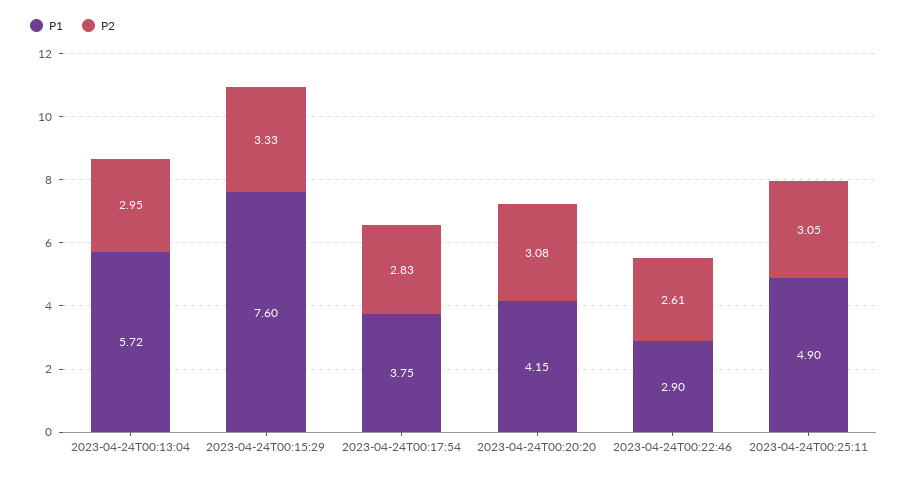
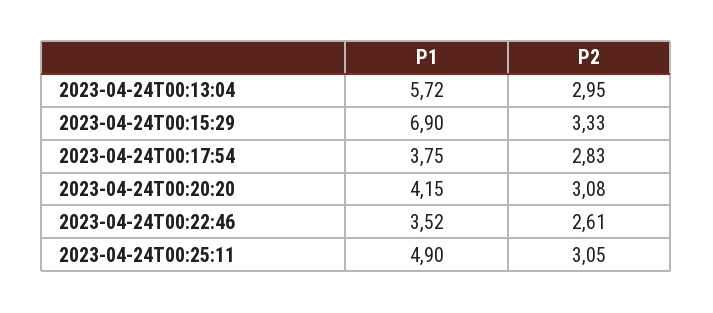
  {
    "P1": {
      "2023-04-24T00:13:04": 5.72,
-     "2023-04-24T00:15:29": 7.6,
+     "2023-04-24T00:15:29": 6.9,
      "2023-04-24T00:17:54": 3.75,
      "2023-04-24T00:20:20": 4.15,
-     "2023-04-24T00:22:46": 2.9,
+     "2023-04-24T00:22:46": 3.52,
      "2023-04-24T00:25:11": 4.9
    },
    "P2": {
      "2023-04-24T00:13:04": 2.95,
      "2023-04-24T00:15:29": 3.33,
      "2023-04-24T00:17:54": 2.83,
      "2023-04-24T00:20:20": 3.08,
      "2023-04-24T00:22:46": 2.61,
      "2023-04-24T00:25:11": 3.05
    }
  }

